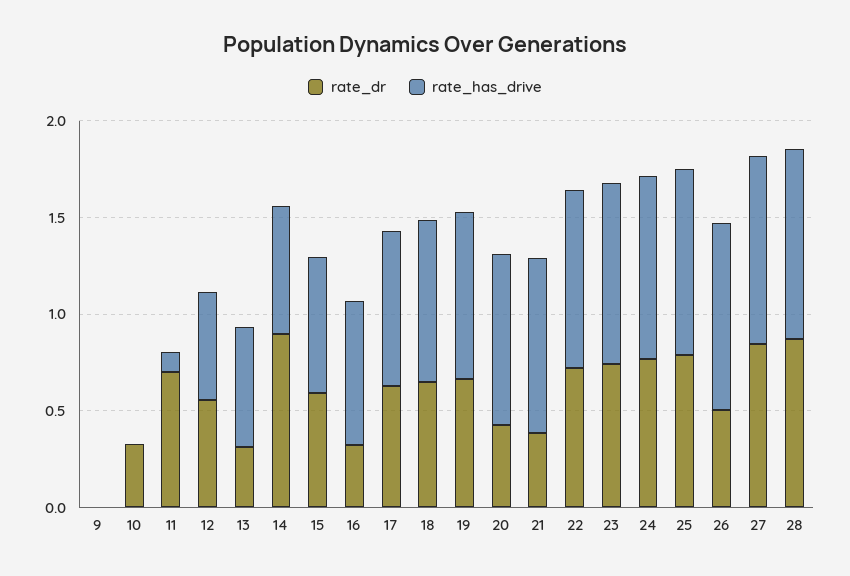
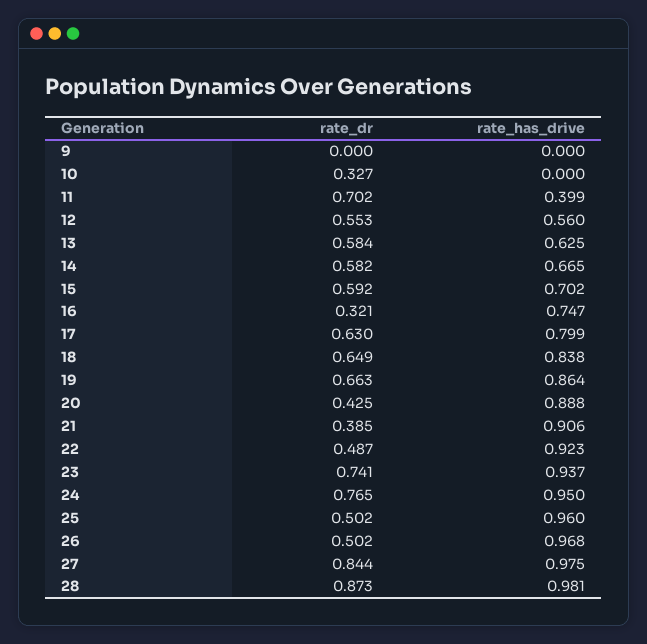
  {
    "rate_dr": {
      "9": 0,
      "10": 0.327,
      "11": 0.702,
      "12": 0.553,
-     "13": 0.3,
+     "13": 0.584,
-     "14": 0.9,
+     "14": 0.582,
      "15": 0.592,
      "16": 0.321,
      "17": 0.63,
      "18": 0.649,
      "19": 0.663,
      "20": 0.425,
      "21": 0.385,
-     "22": 0.7,
+     "22": 0.487,
      "23": 0.741,
      "24": 0.765,
-     "25": 0.8,
+     "25": 0.502,
      "26": 0.502,
      "27": 0.844,
      "28": 0.873
    },
    "rate_has_drive": {
      "9": 0,
      "10": 0,
-     "11": 0.1,
+     "11": 0.399,
      "12": 0.56,
      "13": 0.625,
      "14": 0.665,
      "15": 0.702,
      "16": 0.747,
      "17": 0.799,
      "18": 0.838,
      "19": 0.864,
      "20": 0.888,
      "21": 0.906,
      "22": 0.923,
      "23": 0.937,
      "24": 0.95,
      "25": 0.96,
      "26": 0.968,
      "27": 0.975,
      "28": 0.981
    }
  }

